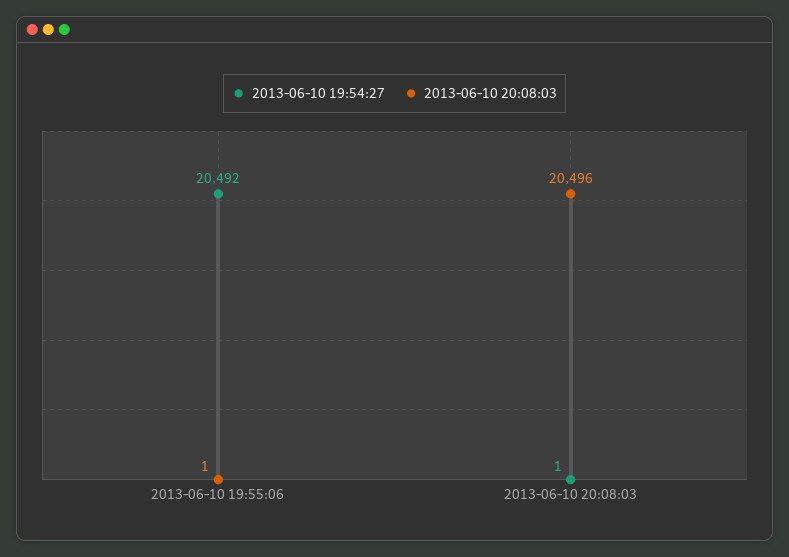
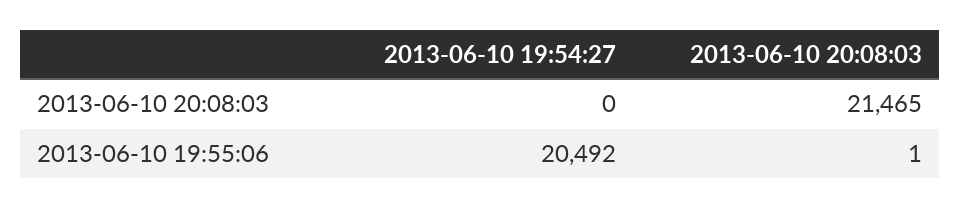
  {
    "2013-06-10 19:54:27": {
      "2013-06-10 19:55:06": 20492,
-     "2013-06-10 20:08:03": 1
+     "2013-06-10 20:08:03": 0
    },
    "2013-06-10 20:08:03": {
      "2013-06-10 19:55:06": 1,
-     "2013-06-10 20:08:03": 20496
+     "2013-06-10 20:08:03": 21465
    }
  }

